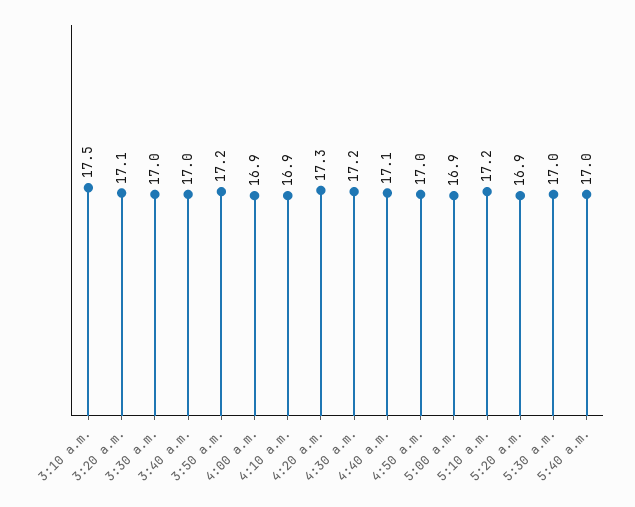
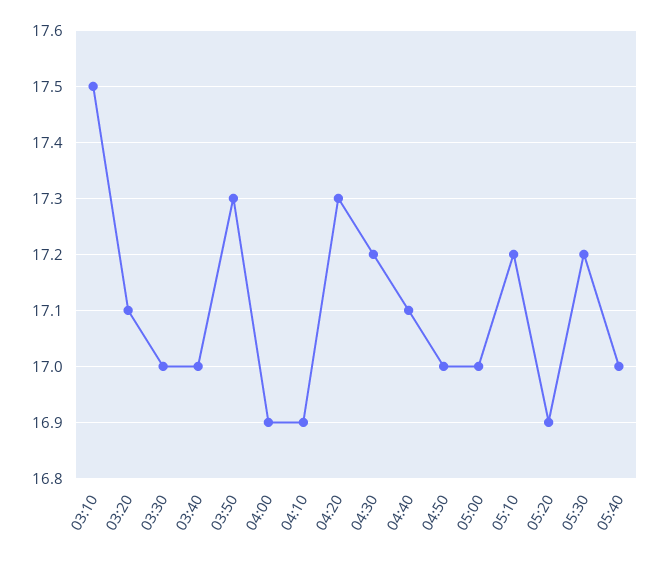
  {
    "3:10 a.m.": 17.5,
    "3:20 a.m.": 17.1,
    "3:30 a.m.": 17,
    "3:40 a.m.": 17,
-   "3:50 a.m.": 17.2,
+   "3:50 a.m.": 17.3,
    "4:00 a.m.": 16.9,
    "4:10 a.m.": 16.9,
    "4:20 a.m.": 17.3,
    "4:30 a.m.": 17.2,
    "4:40 a.m.": 17.1,
    "4:50 a.m.": 17,
-   "5:00 a.m.": 16.9,
+   "5:00 a.m.": 17,
    "5:10 a.m.": 17.2,
    "5:20 a.m.": 16.9,
-   "5:30 a.m.": 17,
+   "5:30 a.m.": 17.2,
    "5:40 a.m.": 17
  }

